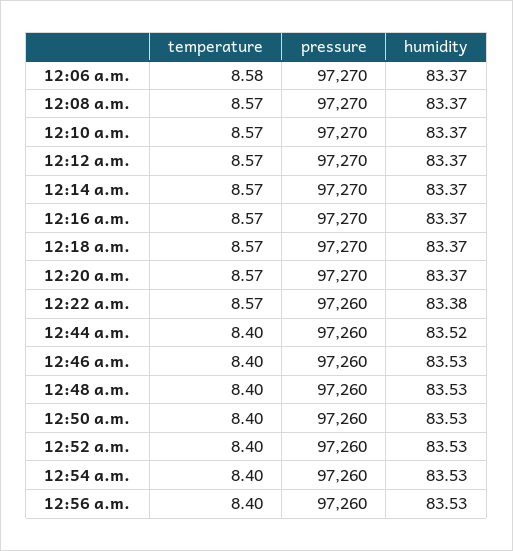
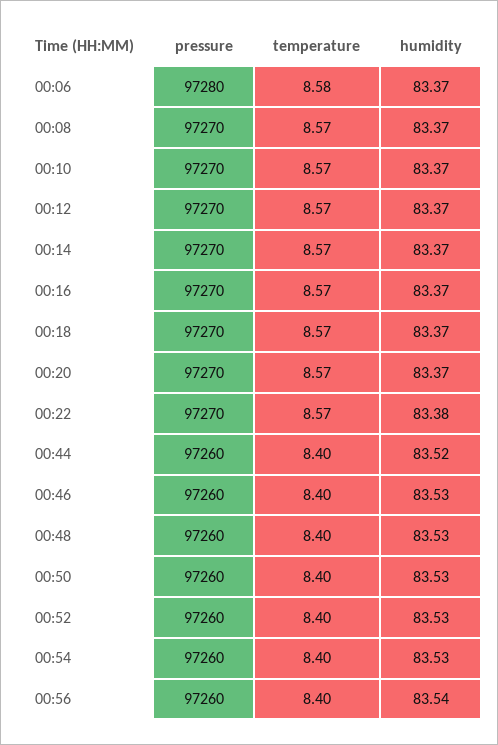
  {
    "temperature": {
      "12:06 a.m.": 8.58,
      "12:08 a.m.": 8.57,
      "12:10 a.m.": 8.57,
      "12:12 a.m.": 8.57,
      "12:14 a.m.": 8.57,
      "12:16 a.m.": 8.57,
      "12:18 a.m.": 8.57,
      "12:20 a.m.": 8.57,
      "12:22 a.m.": 8.57,
      "12:44 a.m.": 8.4,
      "12:46 a.m.": 8.4,
      "12:48 a.m.": 8.4,
      "12:50 a.m.": 8.4,
      "12:52 a.m.": 8.4,
      "12:54 a.m.": 8.4,
      "12:56 a.m.": 8.4
    },
    "pressure": {
-     "12:06 a.m.": 97270,
+     "12:06 a.m.": 97280,
      "12:08 a.m.": 97270,
      "12:10 a.m.": 97270,
      "12:12 a.m.": 97270,
      "12:14 a.m.": 97270,
      "12:16 a.m.": 97270,
      "12:18 a.m.": 97270,
      "12:20 a.m.": 97270,
-     "12:22 a.m.": 97260,
+     "12:22 a.m.": 97270,
      "12:44 a.m.": 97260,
      "12:46 a.m.": 97260,
      "12:48 a.m.": 97260,
      "12:50 a.m.": 97260,
      "12:52 a.m.": 97260,
      "12:54 a.m.": 97260,
      "12:56 a.m.": 97260
    },
    "humidity": {
      "12:06 a.m.": 83.37,
      "12:08 a.m.": 83.37,
      "12:10 a.m.": 83.37,
      "12:12 a.m.": 83.37,
      "12:14 a.m.": 83.37,
      "12:16 a.m.": 83.37,
      "12:18 a.m.": 83.37,
      "12:20 a.m.": 83.37,
      "12:22 a.m.": 83.38,
      "12:44 a.m.": 83.52,
      "12:46 a.m.": 83.53,
      "12:48 a.m.": 83.53,
      "12:50 a.m.": 83.53,
      "12:52 a.m.": 83.53,
      "12:54 a.m.": 83.53,
-     "12:56 a.m.": 83.53
+     "12:56 a.m.": 83.54
    }
  }

